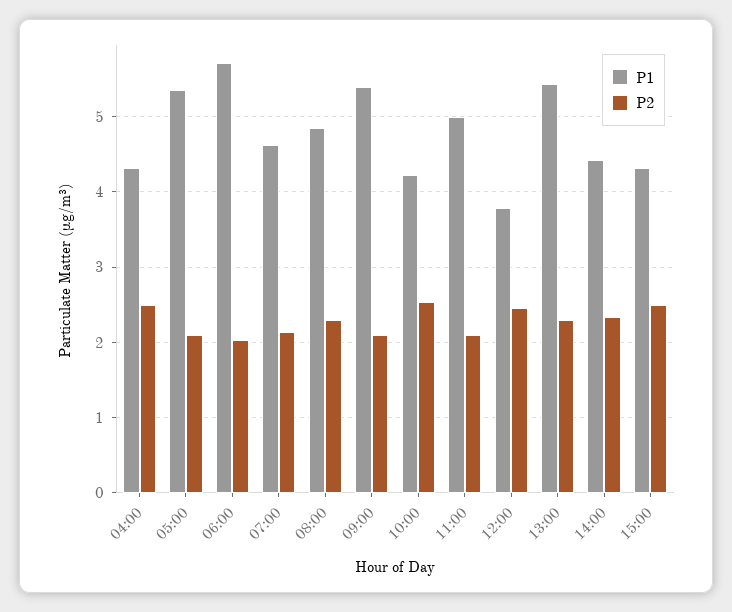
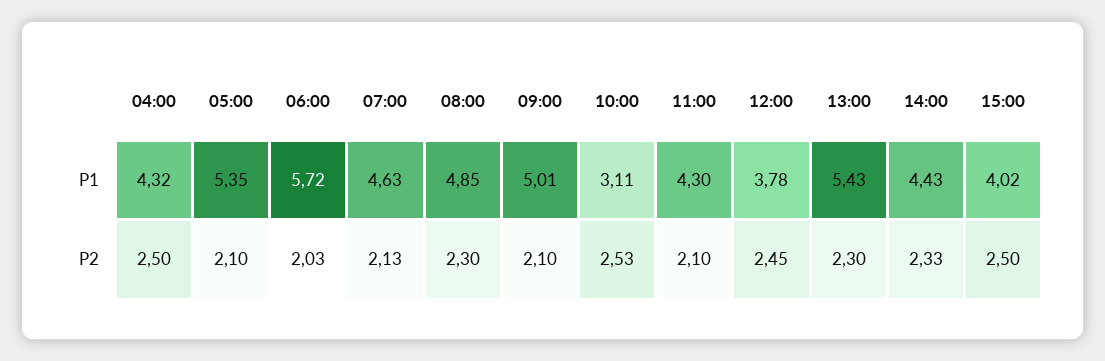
  {
    "P1": {
      "04:00": 4.32,
      "05:00": 5.35,
      "06:00": 5.72,
      "07:00": 4.63,
      "08:00": 4.85,
-     "09:00": 5.4,
+     "09:00": 5.01,
-     "10:00": 4.2,
+     "10:00": 3.11,
-     "11:00": 5,
+     "11:00": 4.3,
      "12:00": 3.78,
      "13:00": 5.43,
      "14:00": 4.43,
-     "15:00": 4.3
+     "15:00": 4.02
    },
    "P2": {
      "04:00": 2.5,
      "05:00": 2.1,
      "06:00": 2.03,
      "07:00": 2.13,
      "08:00": 2.3,
      "09:00": 2.1,
      "10:00": 2.53,
      "11:00": 2.1,
      "12:00": 2.45,
      "13:00": 2.3,
      "14:00": 2.33,
      "15:00": 2.5
    }
  }

